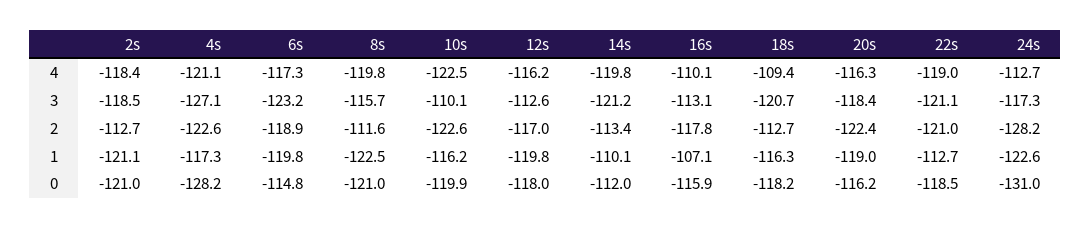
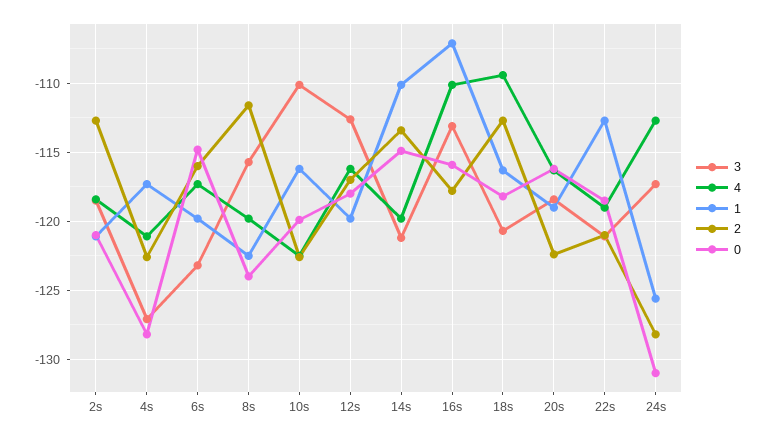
  {
    "4": {
      "2s": -118.4,
      "4s": -121.1,
      "6s": -117.3,
      "8s": -119.8,
      "10s": -122.5,
      "12s": -116.2,
      "14s": -119.8,
      "16s": -110.1,
      "18s": -109.4,
      "20s": -116.3,
      "22s": -119,
      "24s": -112.7
    },
    "3": {
      "2s": -118.5,
      "4s": -127.1,
      "6s": -123.2,
      "8s": -115.7,
      "10s": -110.1,
      "12s": -112.6,
      "14s": -121.2,
      "16s": -113.1,
      "18s": -120.7,
      "20s": -118.4,
      "22s": -121.1,
      "24s": -117.3
    },
    "2": {
      "2s": -112.7,
      "4s": -122.6,
-     "6s": -118.9,
+     "6s": -116,
      "8s": -111.6,
      "10s": -122.6,
      "12s": -117,
      "14s": -113.4,
      "16s": -117.8,
      "18s": -112.7,
      "20s": -122.4,
      "22s": -121,
      "24s": -128.2
    },
    "1": {
      "2s": -121.1,
      "4s": -117.3,
      "6s": -119.8,
      "8s": -122.5,
      "10s": -116.2,
      "12s": -119.8,
      "14s": -110.1,
      "16s": -107.1,
      "18s": -116.3,
      "20s": -119,
      "22s": -112.7,
-     "24s": -122.6
+     "24s": -125.5
    },
    "0": {
      "2s": -121,
      "4s": -128.2,
      "6s": -114.8,
-     "8s": -121,
+     "8s": -124,
      "10s": -119.9,
      "12s": -118,
-     "14s": -112,
+     "14s": -115,
      "16s": -115.9,
      "18s": -118.2,
      "20s": -116.2,
      "22s": -118.5,
      "24s": -131
    }
  }

